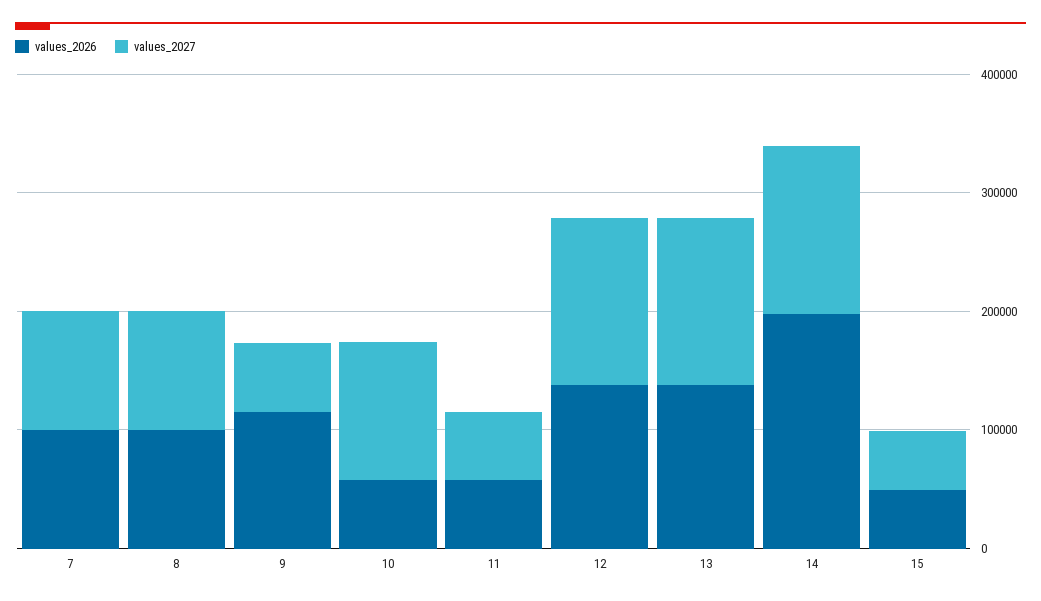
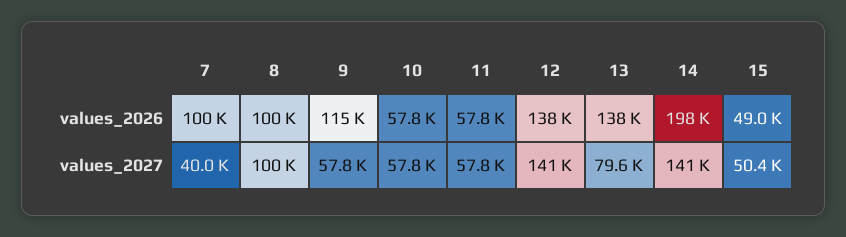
  {
    "values_2026": {
      "7": 100000,
      "8": 100000,
      "9": 115000,
      "10": 57800,
      "11": 57800,
      "12": 138000,
      "13": 138000,
      "14": 198000,
      "15": 49000
    },
    "values_2027": {
-     "7": 100000,
+     "7": 40000,
      "8": 100000,
      "9": 57800,
-     "10": 120000,
+     "10": 57800,
      "11": 57800,
      "12": 141000,
-     "13": 140000,
+     "13": 79600,
      "14": 141000,
      "15": 50400
    }
  }

